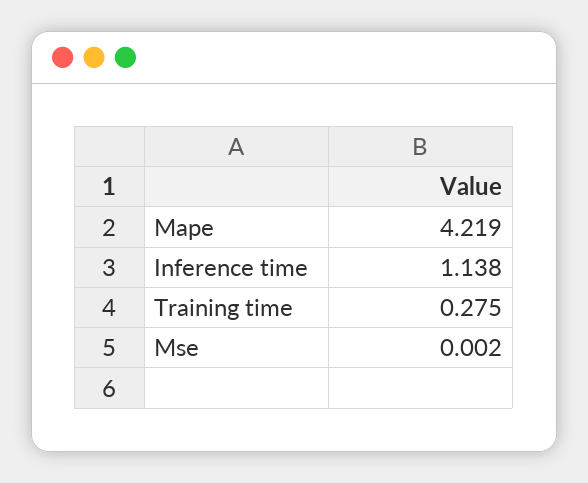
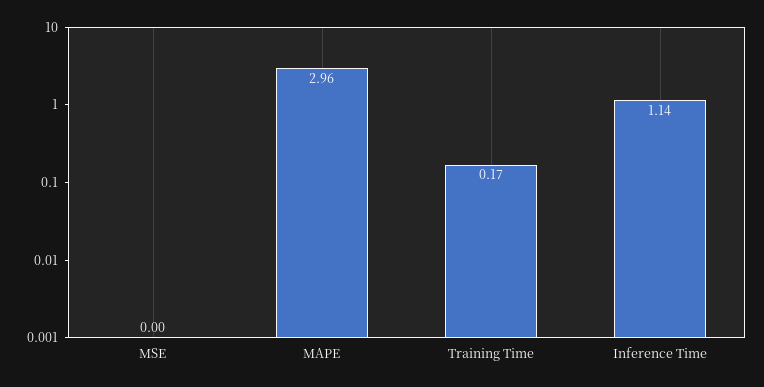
  {
-   "Mape": 4.219,
+   "Mape": 2.96,
    "Inference time": 1.138,
-   "Training time": 0.275,
+   "Training time": 0.17,
    "Mse": 0.002
  }

